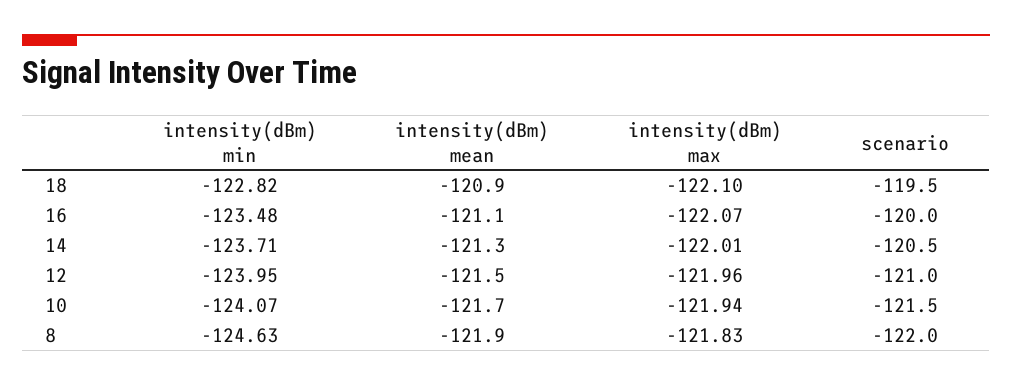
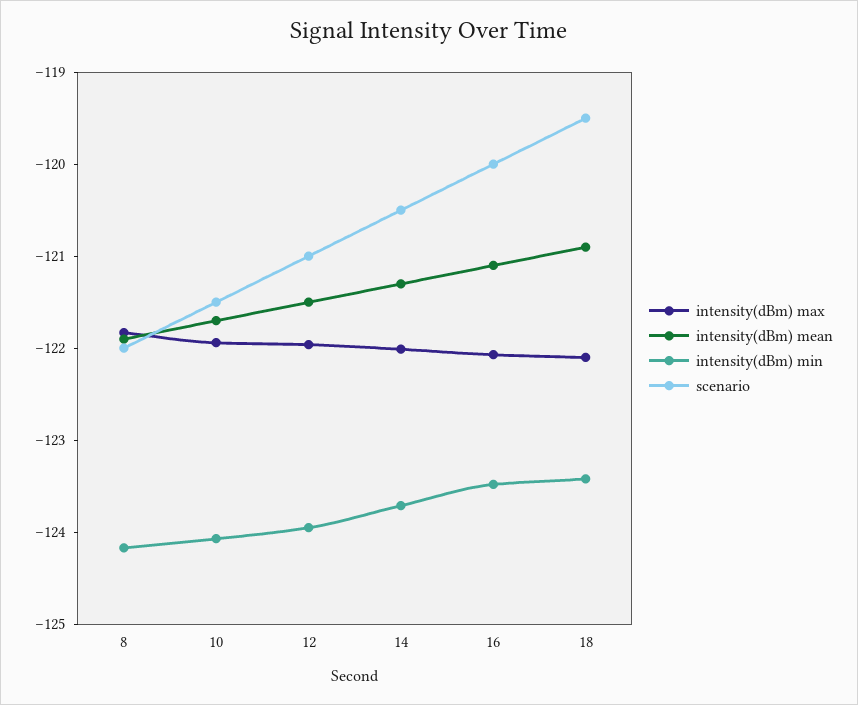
  {
    "intensity(dBm) min": {
-     "18": -122.82,
+     "18": -123.4,
      "16": -123.48,
      "14": -123.71,
      "12": -123.95,
      "10": -124.07,
-     "8": -124.63
+     "8": -124.2
    },
    "intensity(dBm) mean": {
      "18": -120.9,
      "16": -121.1,
      "14": -121.3,
      "12": -121.5,
      "10": -121.7,
      "8": -121.9
    },
    "intensity(dBm) max": {
      "18": -122.1,
      "16": -122.07,
      "14": -122.01,
      "12": -121.96,
      "10": -121.94,
      "8": -121.83
    },
    "scenario": {
      "18": -119.5,
      "16": -120,
      "14": -120.5,
      "12": -121,
      "10": -121.5,
      "8": -122
    }
  }

